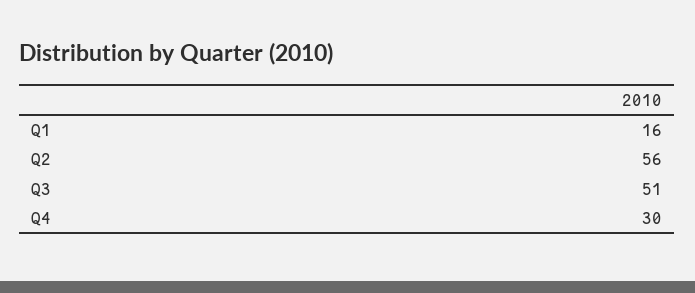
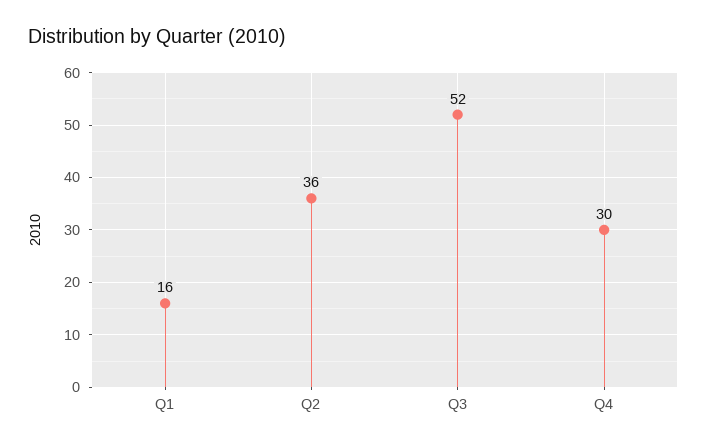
  {
    "Q1": 16,
-   "Q2": 56,
+   "Q2": 36,
-   "Q3": 51,
+   "Q3": 52,
    "Q4": 30
  }

